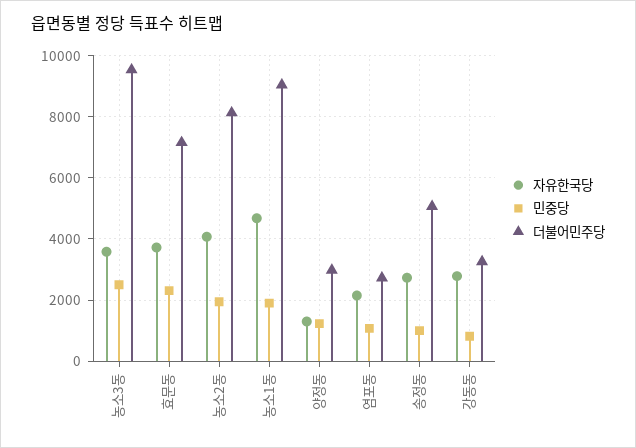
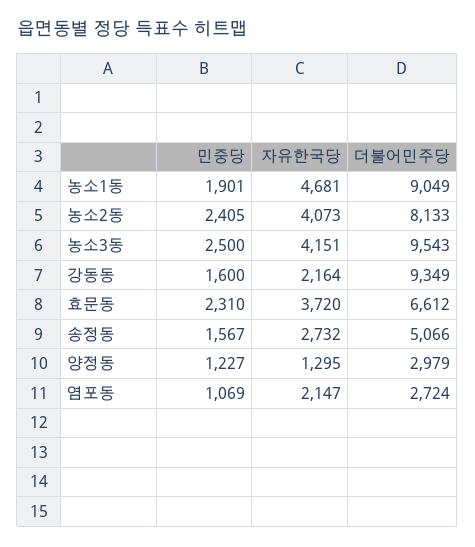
  {
    "자유한국당": {
-     "농소3동": 3600,
+     "농소3동": 4151,
      "효문동": 3720,
      "농소2동": 4073,
      "농소1동": 4681,
      "양정동": 1295,
      "염포동": 2147,
      "송정동": 2732,
-     "강동동": 2800
+     "강동동": 2164
    },
    "민중당": {
      "농소3동": 2500,
      "효문동": 2310,
-     "농소2동": 2000,
+     "농소2동": 2405,
      "농소1동": 1901,
      "양정동": 1227,
      "염포동": 1069,
-     "송정동": 1000,
+     "송정동": 1567,
-     "강동동": 800
+     "강동동": 1600
    },
    "더불어민주당": {
      "농소3동": 9543,
-     "효문동": 7200,
+     "효문동": 6612,
      "농소2동": 8133,
      "농소1동": 9049,
      "양정동": 2979,
      "염포동": 2724,
      "송정동": 5066,
-     "강동동": 3200
+     "강동동": 9349
    }
  }

